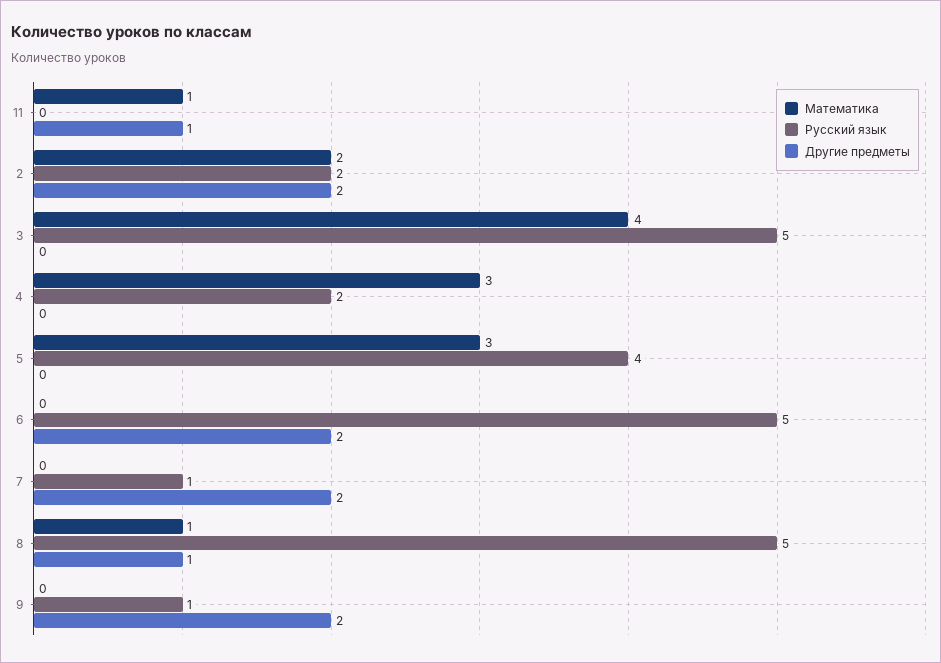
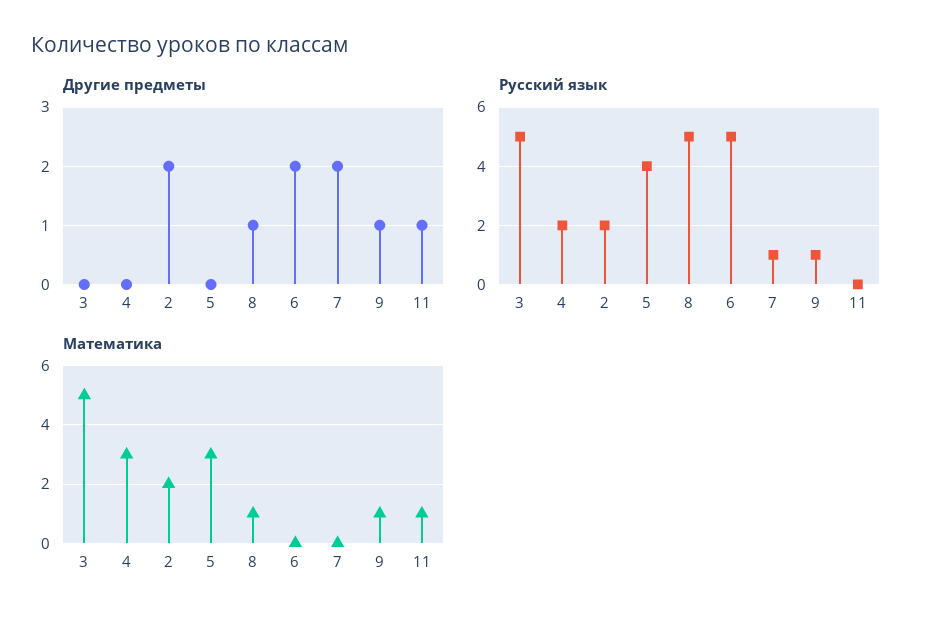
  {
    "Математика": {
      "11": 1,
      "2": 2,
-     "3": 4,
+     "3": 5,
      "4": 3,
      "5": 3,
      "6": 0,
      "7": 0,
      "8": 1,
-     "9": 0
+     "9": 1
    },
    "Русский язык": {
      "11": 0,
      "2": 2,
      "3": 5,
      "4": 2,
      "5": 4,
      "6": 5,
      "7": 1,
      "8": 5,
      "9": 1
    },
    "Другие предметы": {
      "11": 1,
      "2": 2,
      "3": 0,
      "4": 0,
      "5": 0,
      "6": 2,
      "7": 2,
      "8": 1,
-     "9": 2
+     "9": 1
    }
  }

